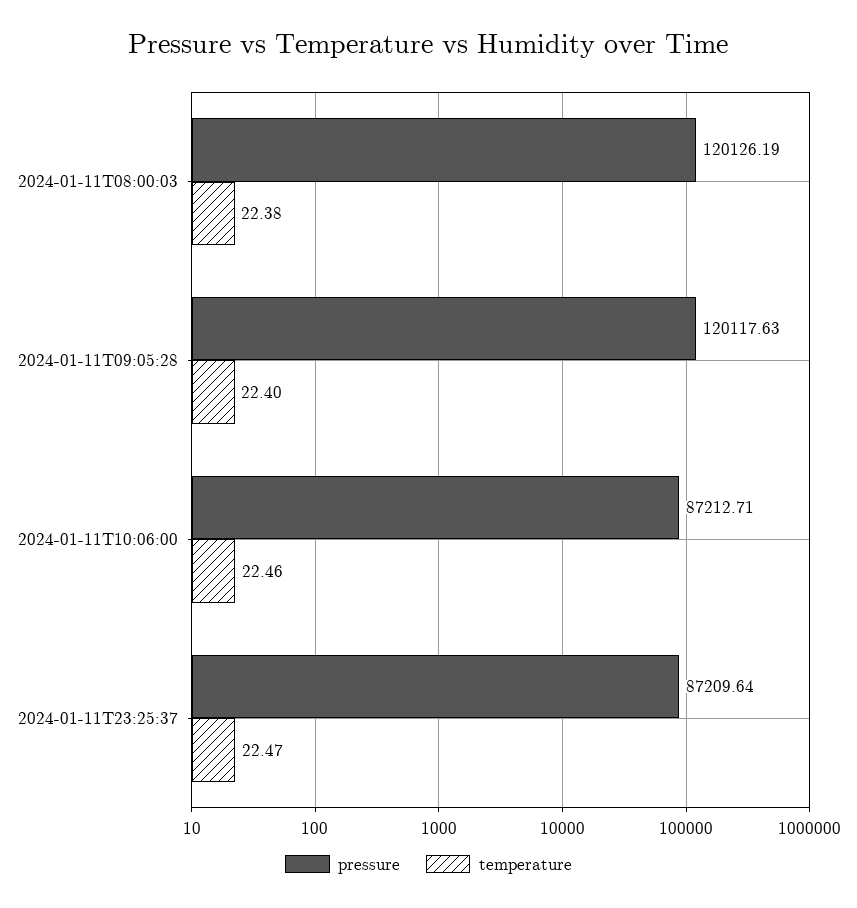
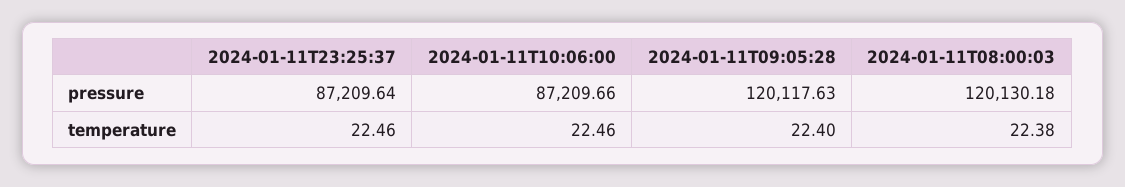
  {
    "pressure": {
-     "2024-01-11T08:00:03": 120126.19,
+     "2024-01-11T08:00:03": 120130.18,
      "2024-01-11T09:05:28": 120117.63,
-     "2024-01-11T10:06:00": 87212.71,
+     "2024-01-11T10:06:00": 87209.66,
      "2024-01-11T23:25:37": 87209.64
    },
    "temperature": {
      "2024-01-11T08:00:03": 22.38,
      "2024-01-11T09:05:28": 22.4,
      "2024-01-11T10:06:00": 22.46,
-     "2024-01-11T23:25:37": 22.47
+     "2024-01-11T23:25:37": 22.46
    }
  }

